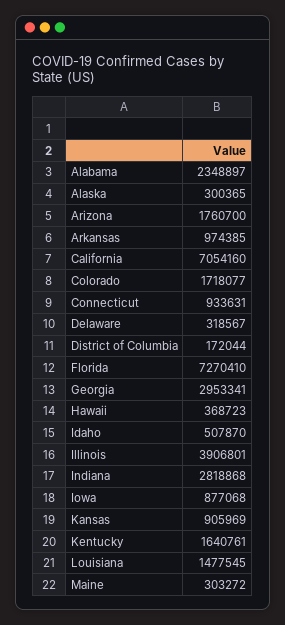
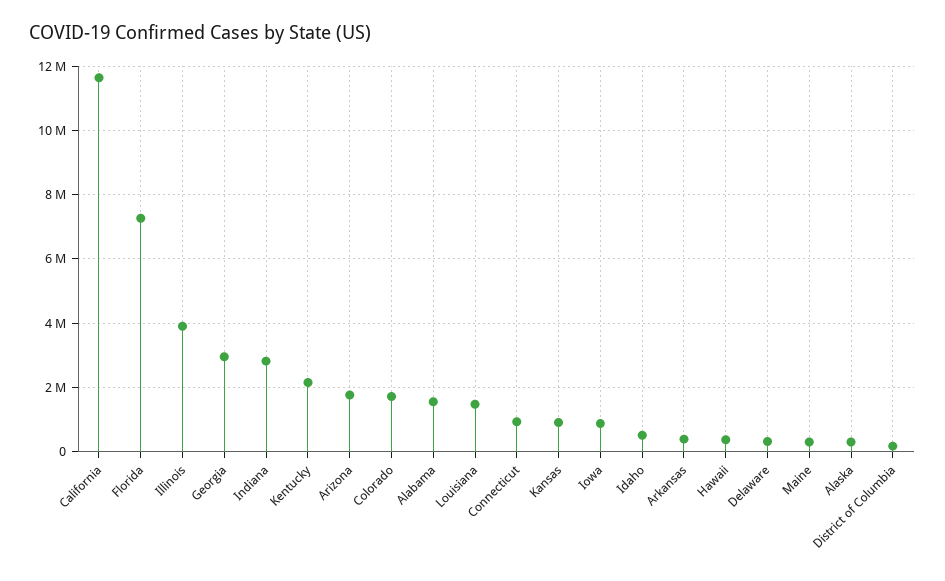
  {
-   "Alabama": 2348897,
+   "Alabama": 1600000,
    "Alaska": 300365,
    "Arizona": 1760700,
-   "Arkansas": 974385,
+   "Arkansas": 400000,
-   "California": 7054160,
+   "California": 11600000,
    "Colorado": 1718077,
    "Connecticut": 933631,
    "Delaware": 318567,
    "District of Columbia": 172044,
    "Florida": 7270410,
    "Georgia": 2953341,
    "Hawaii": 368723,
    "Idaho": 507870,
    "Illinois": 3906801,
    "Indiana": 2818868,
    "Iowa": 877068,
    "Kansas": 905969,
-   "Kentucky": 1640761,
+   "Kentucky": 2200000,
    "Louisiana": 1477545,
    "Maine": 303272
  }

